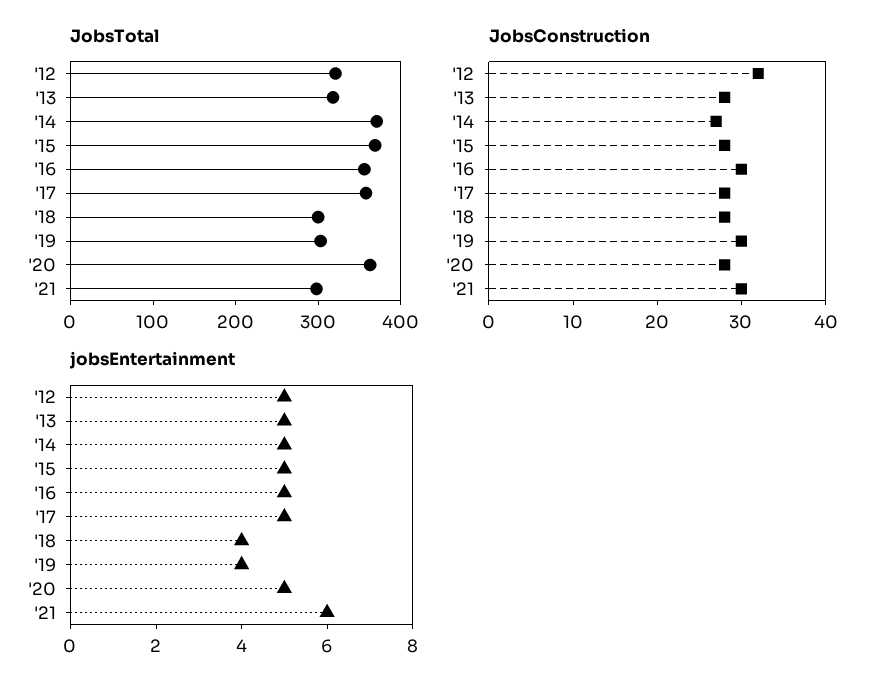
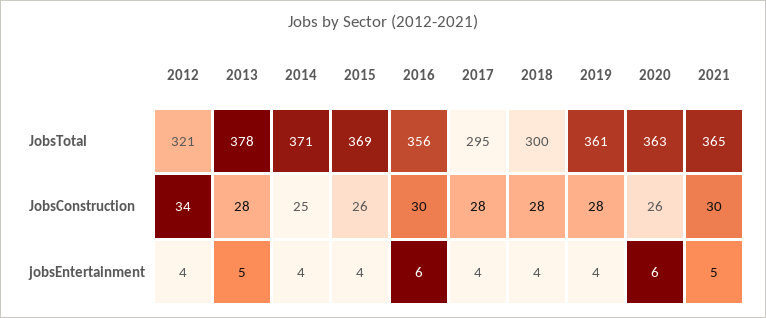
  {
    "JobsTotal": {
      "'12": 321,
-     "'13": 320,
+     "'13": 378,
      "'14": 371,
      "'15": 369,
      "'16": 356,
-     "'17": 360,
+     "'17": 295,
      "'18": 300,
-     "'19": 300,
+     "'19": 361,
      "'20": 363,
-     "'21": 300
+     "'21": 365
    },
    "JobsConstruction": {
-     "'12": 32,
+     "'12": 34,
      "'13": 28,
-     "'14": 27,
+     "'14": 25,
-     "'15": 28,
+     "'15": 26,
      "'16": 30,
      "'17": 28,
      "'18": 28,
-     "'19": 30,
+     "'19": 28,
-     "'20": 28,
+     "'20": 26,
      "'21": 30
    },
    "jobsEntertainment": {
-     "'12": 5,
+     "'12": 4,
      "'13": 5,
-     "'14": 5,
+     "'14": 4,
-     "'15": 5,
+     "'15": 4,
-     "'16": 5,
+     "'16": 6,
-     "'17": 5,
+     "'17": 4,
      "'18": 4,
      "'19": 4,
-     "'20": 5,
+     "'20": 6,
-     "'21": 6
+     "'21": 5
    }
  }

